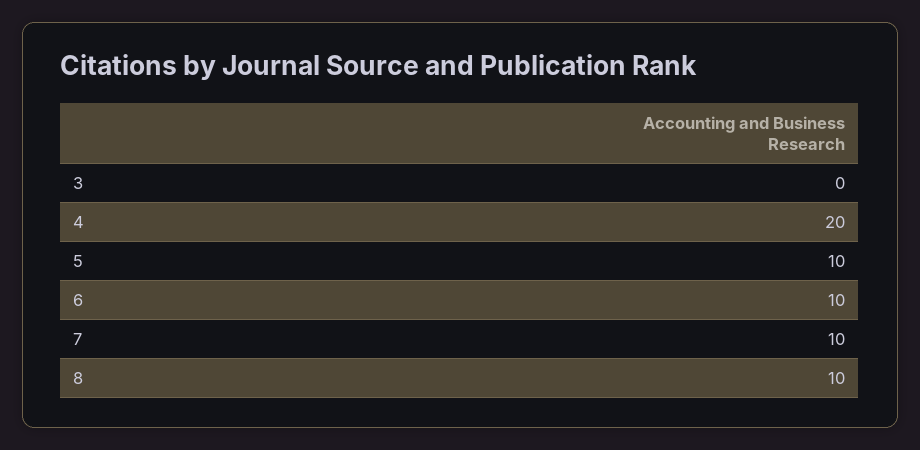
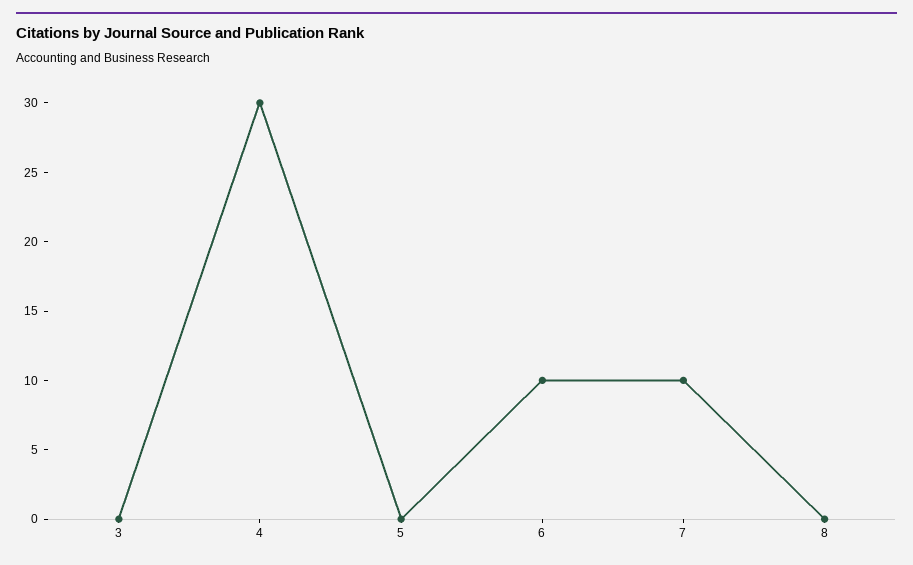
  {
    "3": 0,
-   "4": 20,
+   "4": 30,
-   "5": 10,
+   "5": 0,
    "6": 10,
    "7": 10,
-   "8": 10
+   "8": 0
  }

